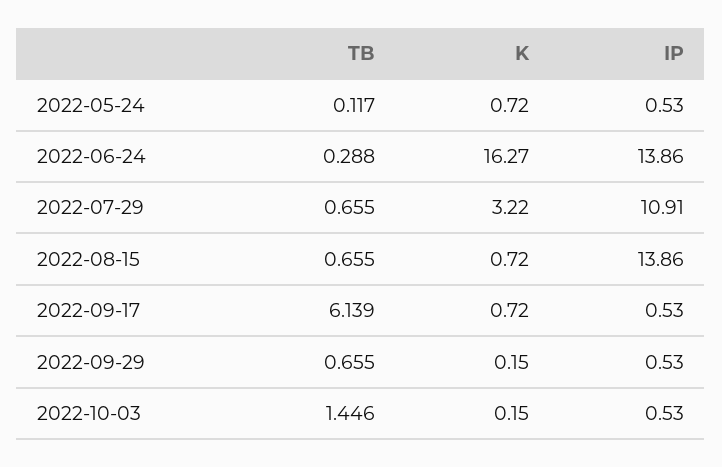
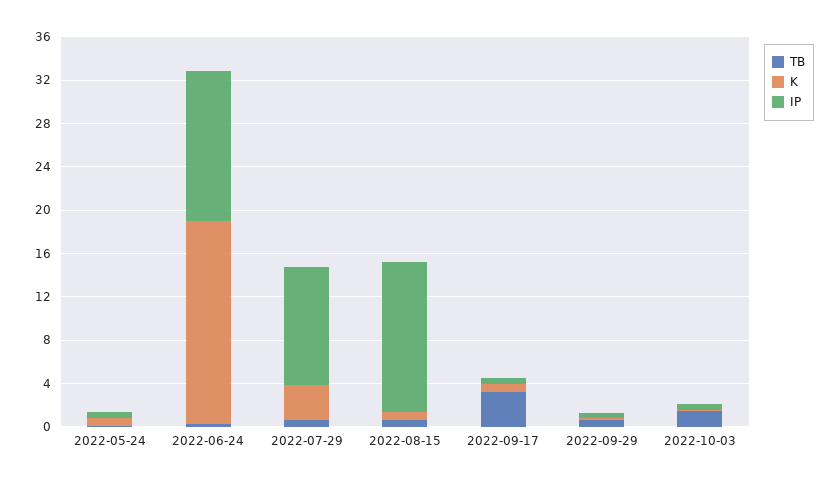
  {
    "TB": {
      "2022-05-24": 0.117,
      "2022-06-24": 0.288,
      "2022-07-29": 0.655,
      "2022-08-15": 0.655,
-     "2022-09-17": 6.139,
+     "2022-09-17": 3,
      "2022-09-29": 0.655,
      "2022-10-03": 1.446
    },
    "K": {
      "2022-05-24": 0.72,
-     "2022-06-24": 16.27,
+     "2022-06-24": 19,
      "2022-07-29": 3.22,
      "2022-08-15": 0.72,
      "2022-09-17": 0.72,
      "2022-09-29": 0.15,
      "2022-10-03": 0.15
    },
    "IP": {
      "2022-05-24": 0.53,
      "2022-06-24": 13.86,
      "2022-07-29": 10.91,
      "2022-08-15": 13.86,
      "2022-09-17": 0.53,
      "2022-09-29": 0.53,
      "2022-10-03": 0.53
    }
  }

